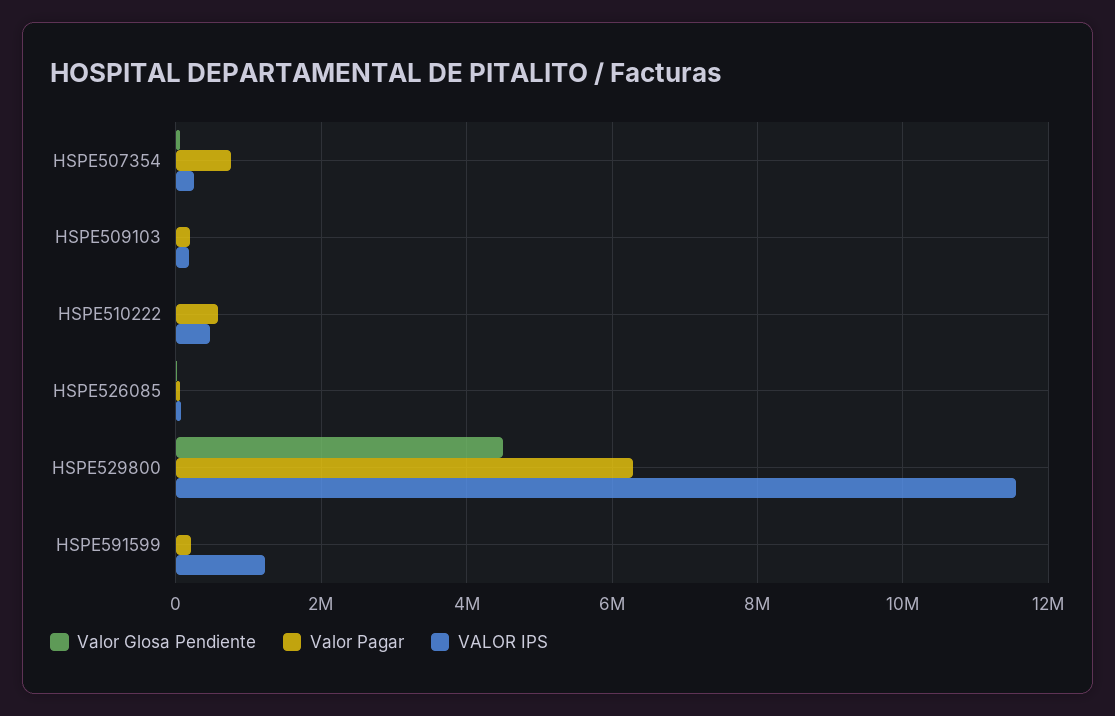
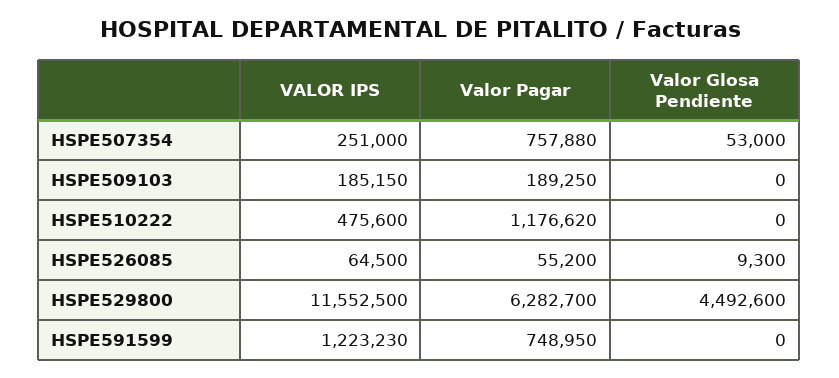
  {
    "Valor Glosa Pendiente": {
      "HSPE507354": 53000,
      "HSPE509103": 0,
      "HSPE510222": 0,
      "HSPE526085": 9300,
      "HSPE529800": 4492600,
      "HSPE591599": 0
    },
    "Valor Pagar": {
      "HSPE507354": 757880,
      "HSPE509103": 189250,
-     "HSPE510222": 600000,
+     "HSPE510222": 1176620,
      "HSPE526085": 55200,
      "HSPE529800": 6282700,
-     "HSPE591599": 200000
+     "HSPE591599": 748950
    },
    "VALOR IPS": {
      "HSPE507354": 251000,
      "HSPE509103": 185150,
      "HSPE510222": 475600,
      "HSPE526085": 64500,
      "HSPE529800": 11552500,
      "HSPE591599": 1223230
    }
  }

